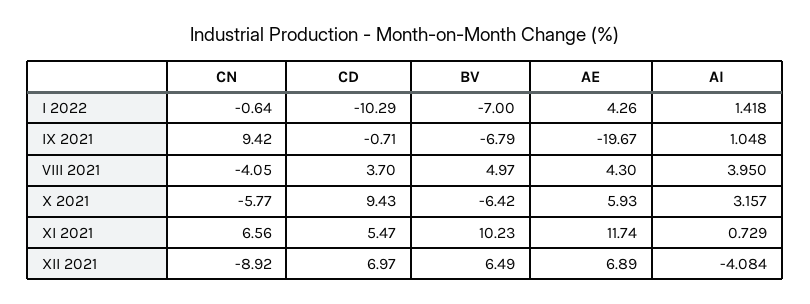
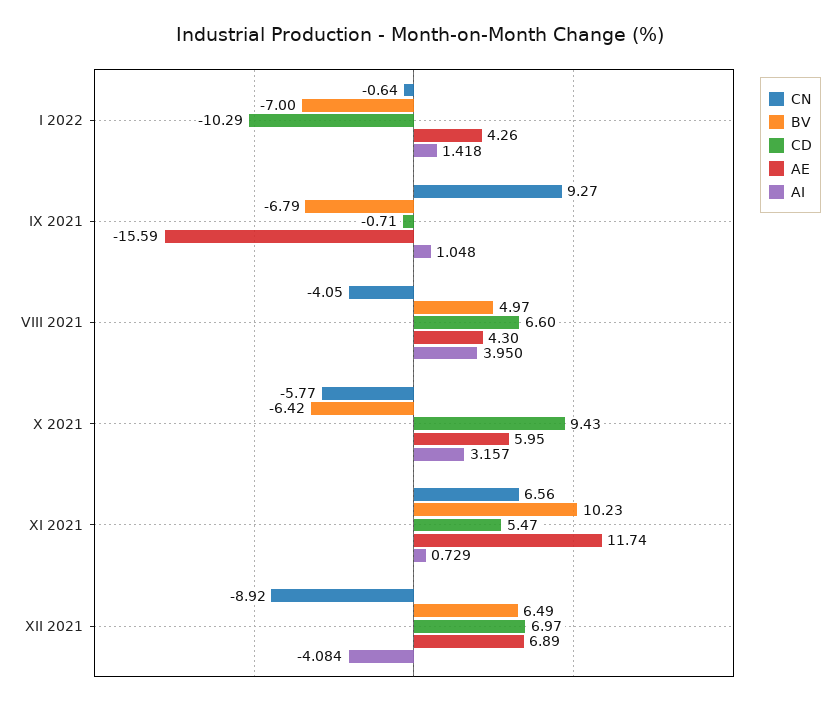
  {
    "CN": {
      "I 2022": -0.64,
-     "IX 2021": 9.42,
+     "IX 2021": 9.27,
      "VIII 2021": -4.05,
      "X 2021": -5.77,
      "XI 2021": 6.56,
      "XII 2021": -8.92
    },
    "CD": {
      "I 2022": -10.29,
      "IX 2021": -0.71,
-     "VIII 2021": 3.7,
+     "VIII 2021": 6.6,
      "X 2021": 9.43,
      "XI 2021": 5.47,
      "XII 2021": 6.97
    },
    "BV": {
      "I 2022": -7,
      "IX 2021": -6.79,
      "VIII 2021": 4.97,
      "X 2021": -6.42,
      "XI 2021": 10.23,
      "XII 2021": 6.49
    },
    "AE": {
      "I 2022": 4.26,
-     "IX 2021": -19.67,
+     "IX 2021": -15.59,
      "VIII 2021": 4.3,
-     "X 2021": 5.93,
+     "X 2021": 5.95,
      "XI 2021": 11.74,
      "XII 2021": 6.89
    },
    "AI": {
      "I 2022": 1.418,
      "IX 2021": 1.048,
      "VIII 2021": 3.95,
      "X 2021": 3.157,
      "XI 2021": 0.729,
      "XII 2021": -4.084
    }
  }

